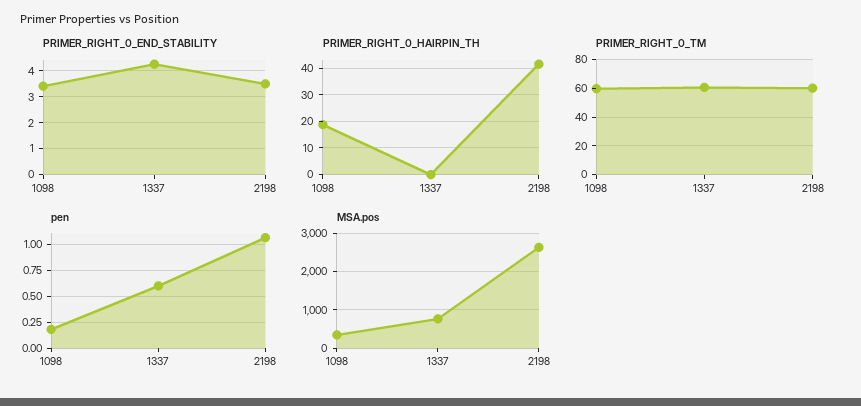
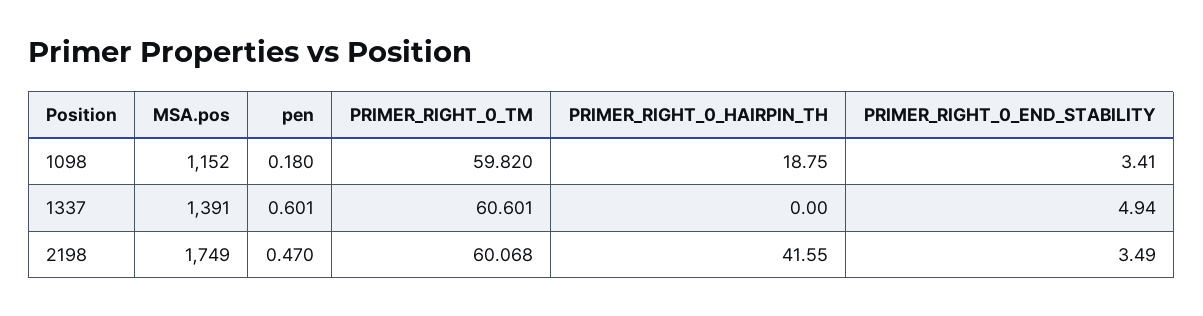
  {
    "PRIMER_RIGHT_0_END_STABILITY": {
      "1098": 3.41,
-     "1337": 4.25,
+     "1337": 4.94,
      "2198": 3.49
    },
    "PRIMER_RIGHT_0_HAIRPIN_TH": {
      "1098": 18.75,
      "1337": 0,
      "2198": 41.55
    },
    "PRIMER_RIGHT_0_TM": {
      "1098": 59.82,
      "1337": 60.601,
      "2198": 60.068
    },
    "pen": {
      "1098": 0.18,
      "1337": 0.601,
-     "2198": 1
+     "2198": 0.47
    },
    "MSA.pos": {
-     "1098": 400,
+     "1098": 1152,
-     "1337": 800,
+     "1337": 1391,
-     "2198": 2600
+     "2198": 1749
    }
  }

